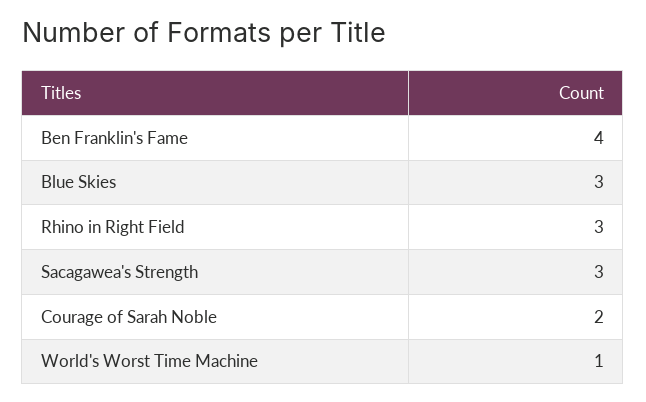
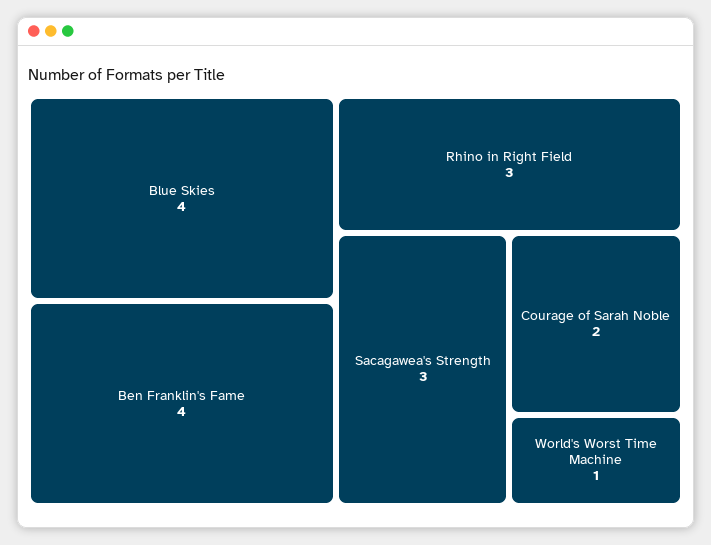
  {
    "Ben Franklin's Fame": 4,
-   "Blue Skies": 3,
+   "Blue Skies": 4,
    "Rhino in Right Field": 3,
    "Sacagawea's Strength": 3,
    "Courage of Sarah Noble": 2,
    "World's Worst Time Machine": 1
  }

